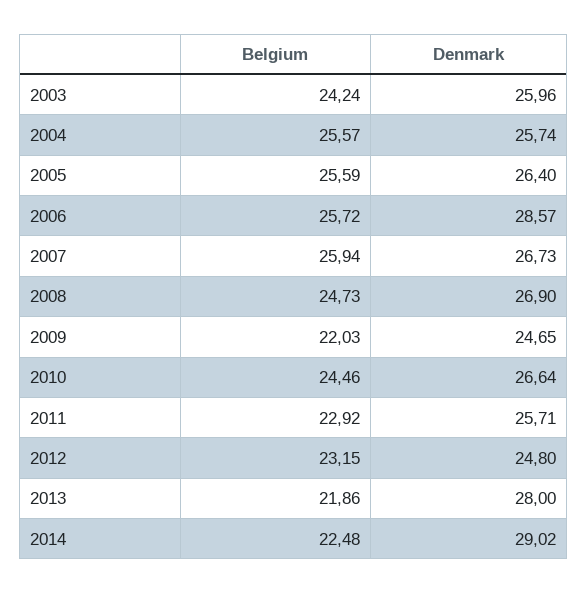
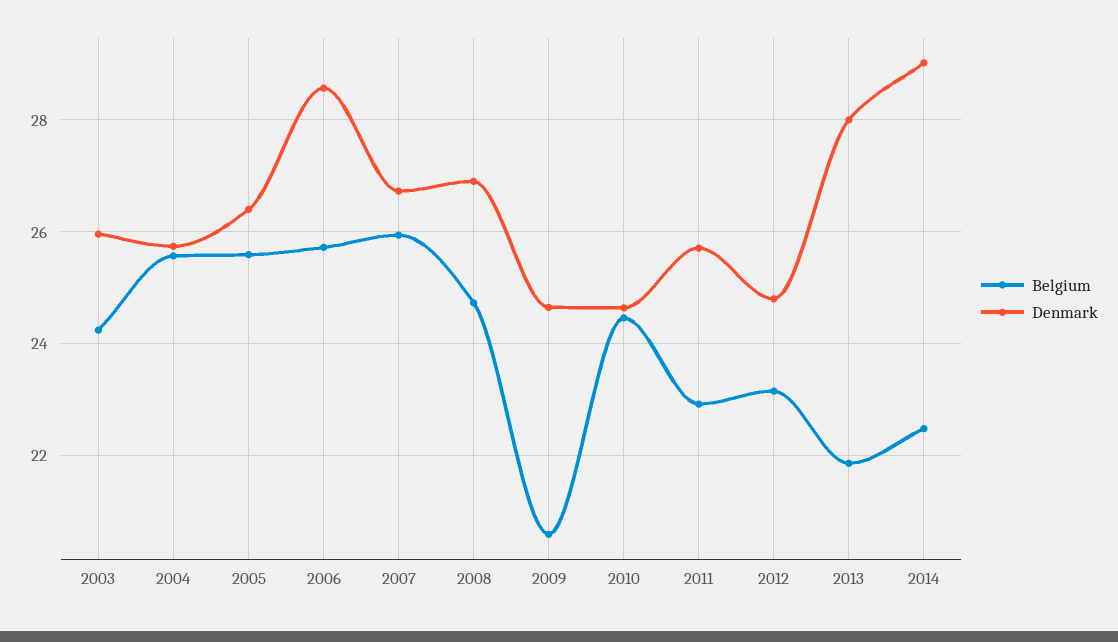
  {
    "Belgium": {
      "2003": 24.24,
      "2004": 25.57,
      "2005": 25.59,
      "2006": 25.72,
      "2007": 25.94,
      "2008": 24.73,
-     "2009": 22.03,
+     "2009": 20.6,
      "2010": 24.46,
      "2011": 22.92,
      "2012": 23.15,
      "2013": 21.86,
      "2014": 22.48
    },
    "Denmark": {
      "2003": 25.96,
      "2004": 25.74,
      "2005": 26.4,
      "2006": 28.57,
      "2007": 26.73,
      "2008": 26.9,
      "2009": 24.65,
-     "2010": 26.64,
+     "2010": 24.6,
      "2011": 25.71,
      "2012": 24.8,
      "2013": 28,
      "2014": 29.02
    }
  }

